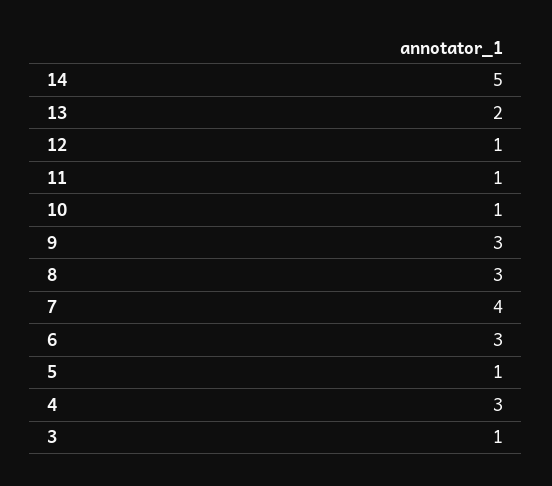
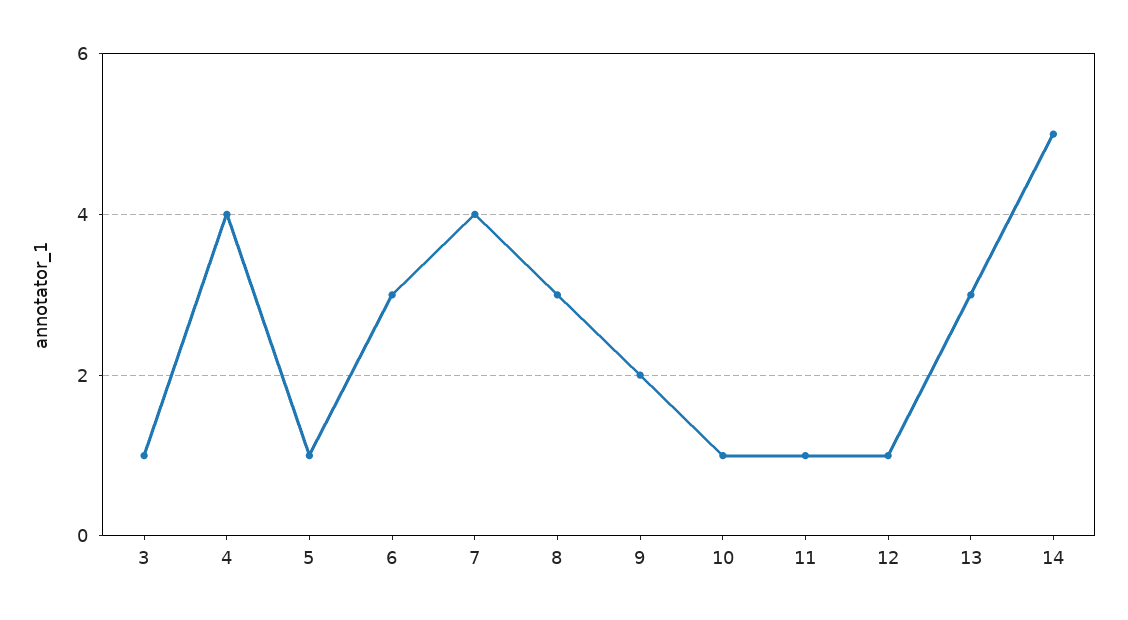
  {
    "14": 5,
-   "13": 2,
+   "13": 3,
    "12": 1,
    "11": 1,
    "10": 1,
-   "9": 3,
+   "9": 2,
    "8": 3,
    "7": 4,
    "6": 3,
    "5": 1,
-   "4": 3,
+   "4": 4,
    "3": 1
  }

